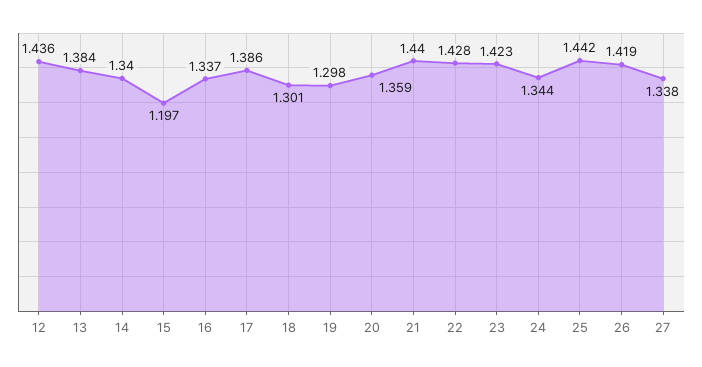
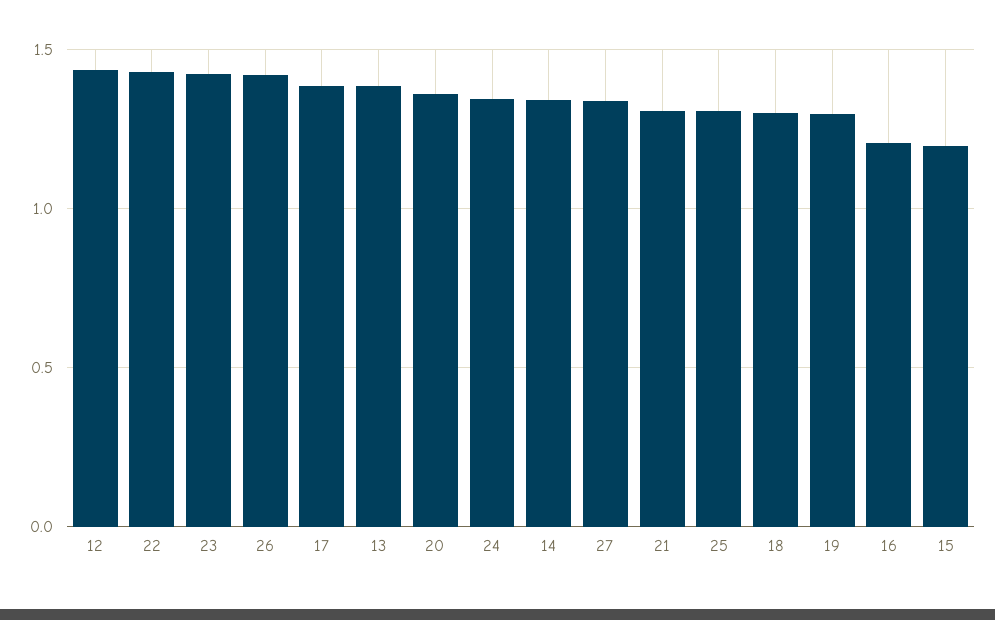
  {
    "12": 1.436,
    "13": 1.384,
    "14": 1.34,
    "15": 1.197,
-   "16": 1.337,
+   "16": 1.2,
    "17": 1.386,
    "18": 1.301,
    "19": 1.298,
    "20": 1.359,
-   "21": 1.44,
+   "21": 1.3,
    "22": 1.428,
    "23": 1.423,
    "24": 1.344,
-   "25": 1.442,
+   "25": 1.3,
    "26": 1.419,
    "27": 1.338
  }

